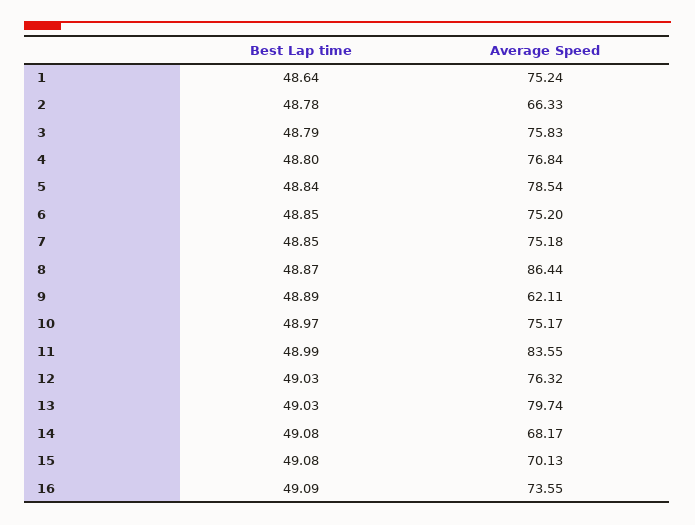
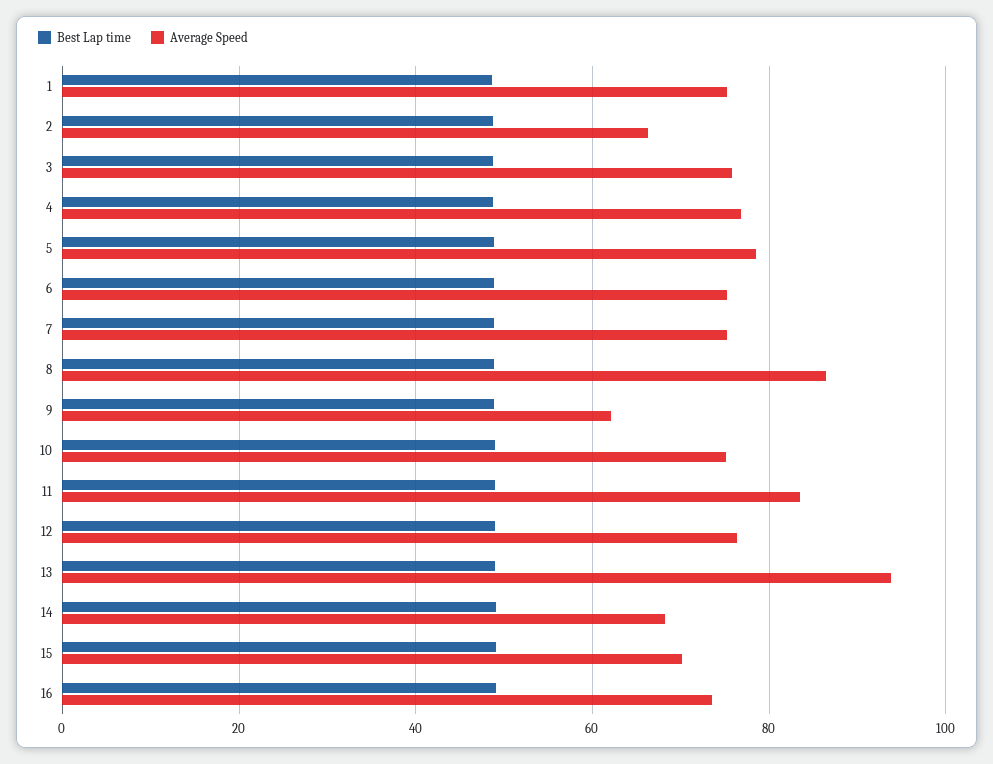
  {
    "Best Lap time": {
      "1": 48.64,
      "2": 48.78,
      "3": 48.79,
      "4": 48.8,
      "5": 48.84,
      "6": 48.85,
      "7": 48.85,
      "8": 48.87,
      "9": 48.89,
      "10": 48.97,
      "11": 48.99,
      "12": 49.03,
      "13": 49.03,
      "14": 49.08,
      "15": 49.08,
      "16": 49.09
    },
    "Average Speed": {
      "1": 75.24,
      "2": 66.33,
      "3": 75.83,
      "4": 76.84,
      "5": 78.54,
      "6": 75.2,
      "7": 75.18,
      "8": 86.44,
      "9": 62.11,
      "10": 75.17,
      "11": 83.55,
      "12": 76.32,
-     "13": 79.74,
+     "13": 94,
      "14": 68.17,
      "15": 70.13,
      "16": 73.55
    }
  }

